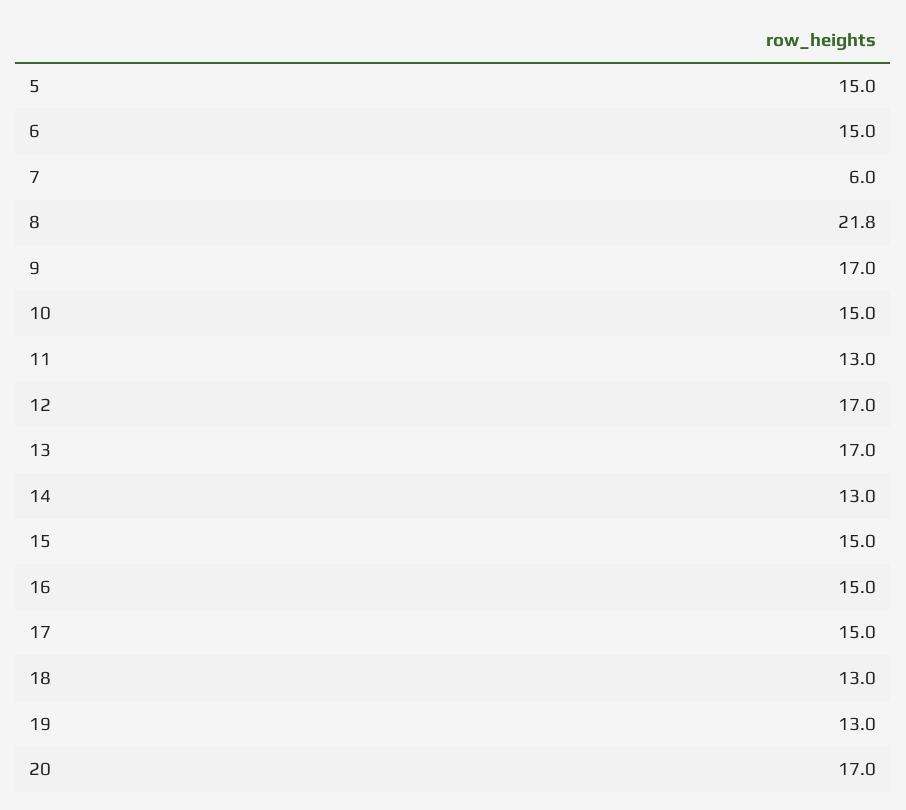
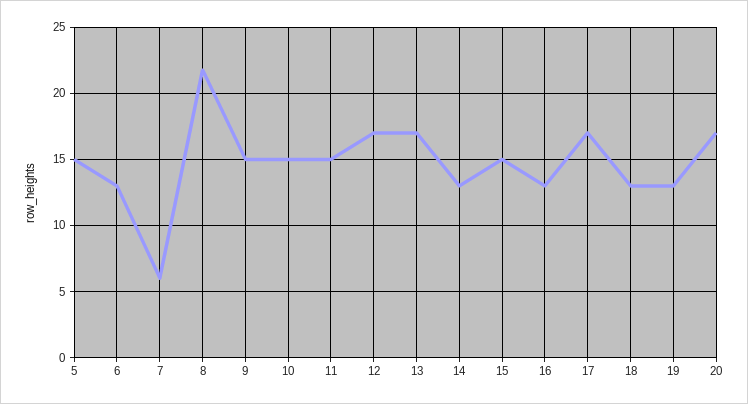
  {
    "5": 15,
-   "6": 15,
+   "6": 13,
    "7": 6,
    "8": 21.8,
-   "9": 17,
+   "9": 15,
    "10": 15,
-   "11": 13,
+   "11": 15,
    "12": 17,
    "13": 17,
    "14": 13,
    "15": 15,
-   "16": 15,
+   "16": 13,
-   "17": 15,
+   "17": 17,
    "18": 13,
    "19": 13,
    "20": 17
  }

